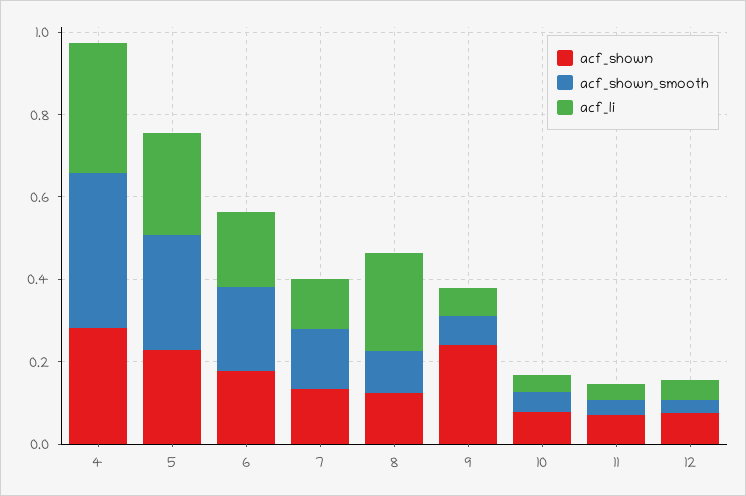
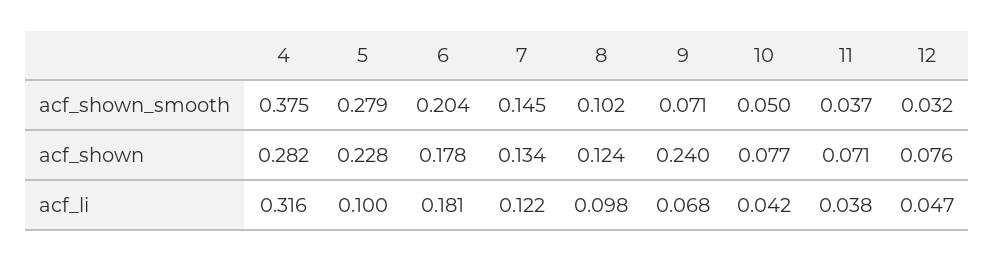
  {
    "acf_shown": {
      "4": 0.282,
      "5": 0.228,
      "6": 0.178,
      "7": 0.134,
      "8": 0.124,
      "9": 0.24,
      "10": 0.077,
      "11": 0.071,
      "12": 0.076
    },
    "acf_shown_smooth": {
      "4": 0.375,
      "5": 0.279,
      "6": 0.204,
      "7": 0.145,
      "8": 0.102,
      "9": 0.071,
      "10": 0.05,
      "11": 0.037,
      "12": 0.032
    },
    "acf_li": {
      "4": 0.316,
-     "5": 0.25,
+     "5": 0.1,
      "6": 0.181,
      "7": 0.122,
-     "8": 0.25,
+     "8": 0.098,
      "9": 0.068,
      "10": 0.042,
      "11": 0.038,
      "12": 0.047
    }
  }

